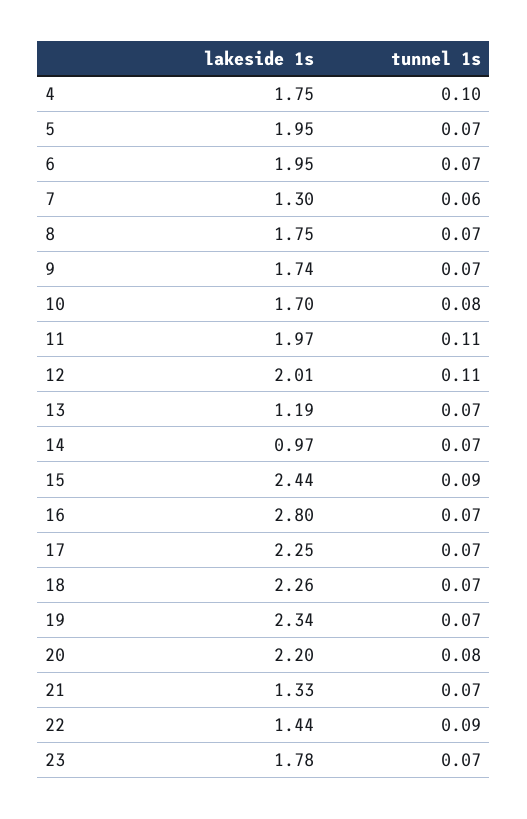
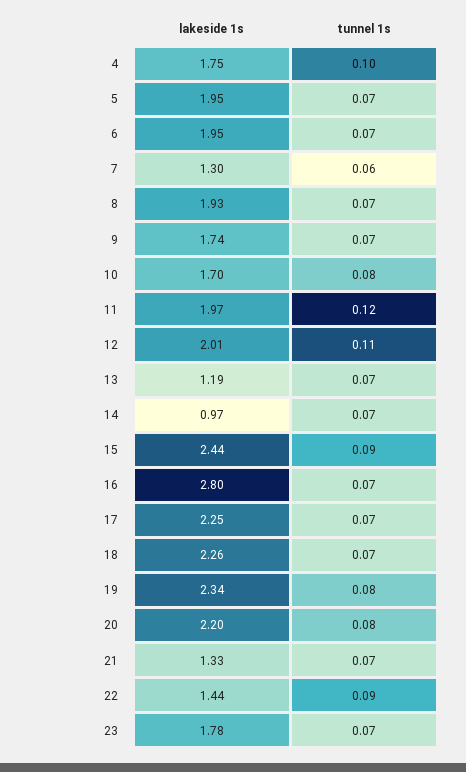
  {
    "lakeside 1s": {
      "4": 1.75,
      "5": 1.95,
      "6": 1.95,
      "7": 1.3,
-     "8": 1.75,
+     "8": 1.93,
      "9": 1.74,
      "10": 1.7,
      "11": 1.97,
      "12": 2.01,
      "13": 1.19,
      "14": 0.97,
      "15": 2.44,
      "16": 2.8,
      "17": 2.25,
      "18": 2.26,
      "19": 2.34,
      "20": 2.2,
      "21": 1.33,
      "22": 1.44,
      "23": 1.78
    },
    "tunnel 1s": {
      "4": 0.1,
      "5": 0.07,
      "6": 0.07,
      "7": 0.06,
      "8": 0.07,
      "9": 0.07,
      "10": 0.08,
-     "11": 0.11,
+     "11": 0.12,
      "12": 0.11,
      "13": 0.07,
      "14": 0.07,
      "15": 0.09,
      "16": 0.07,
      "17": 0.07,
      "18": 0.07,
-     "19": 0.07,
+     "19": 0.08,
      "20": 0.08,
      "21": 0.07,
      "22": 0.09,
      "23": 0.07
    }
  }

